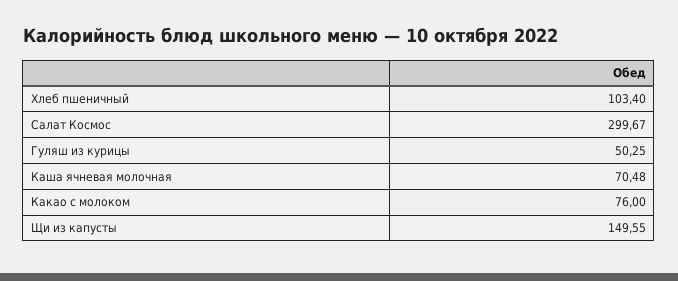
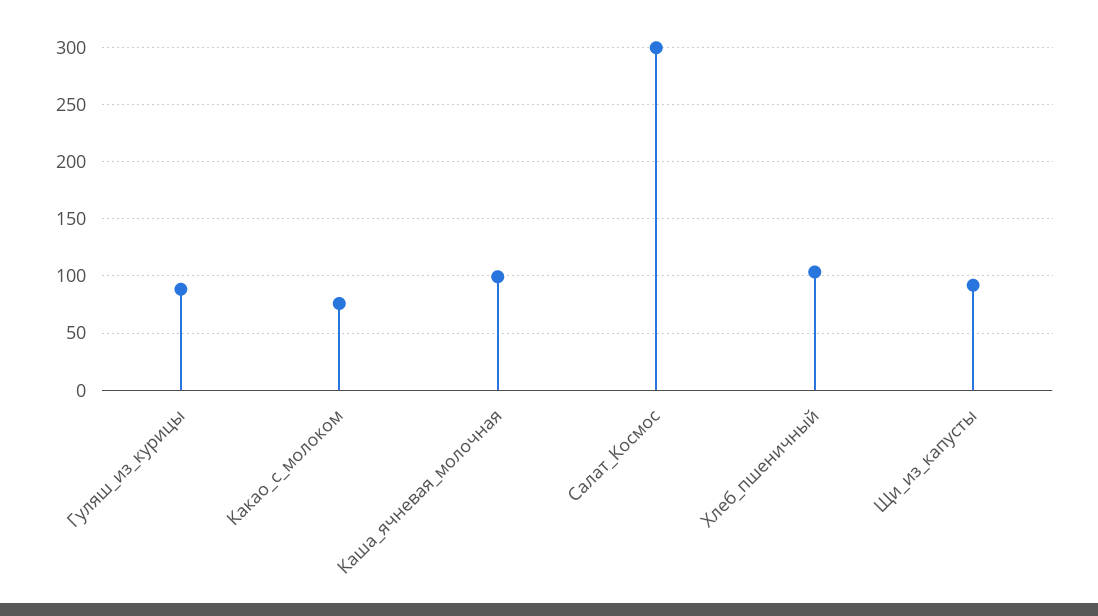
  {
    "Хлеб пшеничный": 103.4,
    "Салат Космос": 299.67,
-   "Гуляш из курицы": 50.25,
+   "Гуляш из курицы": 90,
-   "Каша ячневая молочная": 70.48,
+   "Каша ячневая молочная": 100,
    "Какао с молоком": 76,
-   "Щи из капусты": 149.55
+   "Щи из капусты": 90
  }

